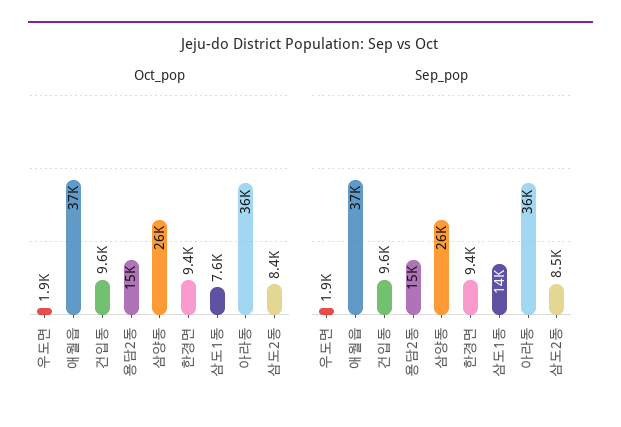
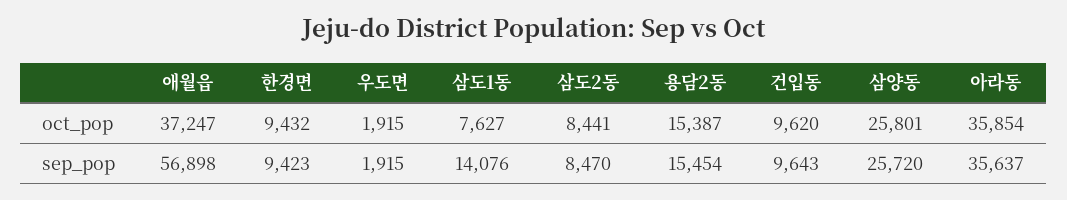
  {
    "Oct_pop": {
      "우도면": 1915,
      "애월읍": 37247,
      "건입동": 9620,
      "용담2동": 15387,
      "삼양동": 25801,
      "한경면": 9432,
      "삼도1동": 7627,
      "아라동": 35854,
      "삼도2동": 8441
    },
    "Sep_pop": {
      "우도면": 1915,
-     "애월읍": 37000,
+     "애월읍": 56898,
      "건입동": 9643,
      "용담2동": 15454,
      "삼양동": 25720,
      "한경면": 9423,
      "삼도1동": 14076,
      "아라동": 35637,
      "삼도2동": 8470
    }
  }

